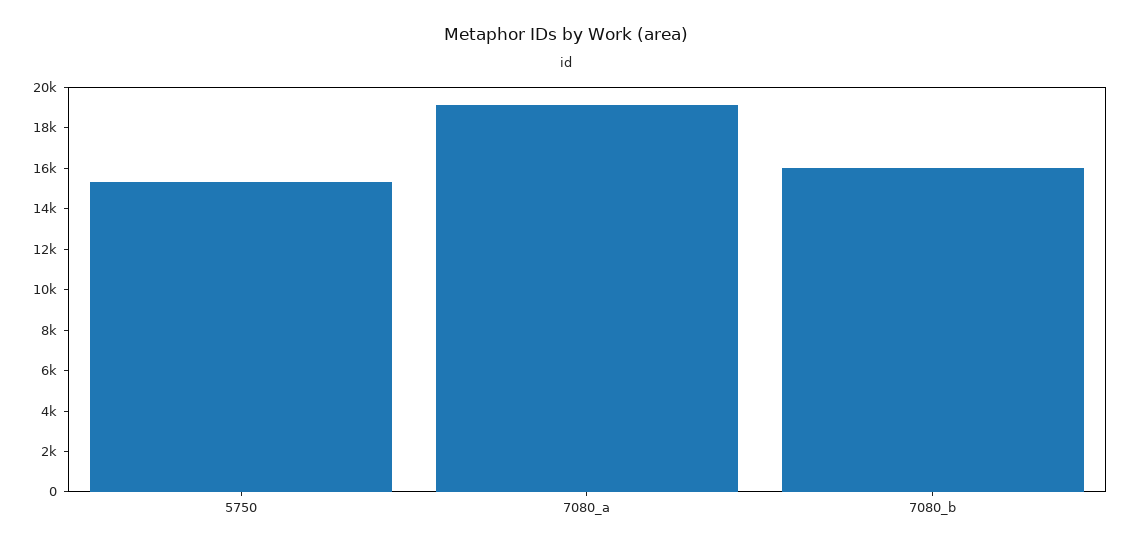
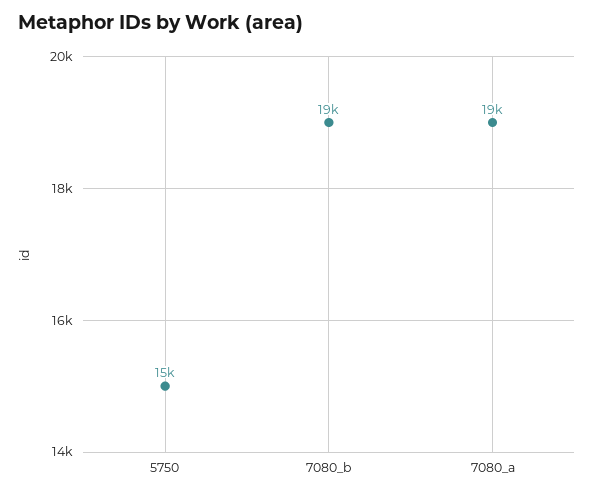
  {
    "5750": 15000,
    "7080_a": 19000,
-   "7080_b": 16000
+   "7080_b": 19000
  }

